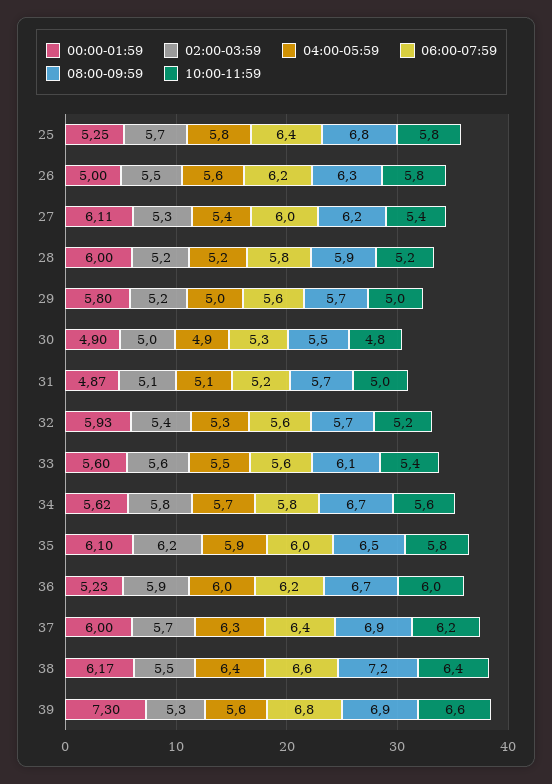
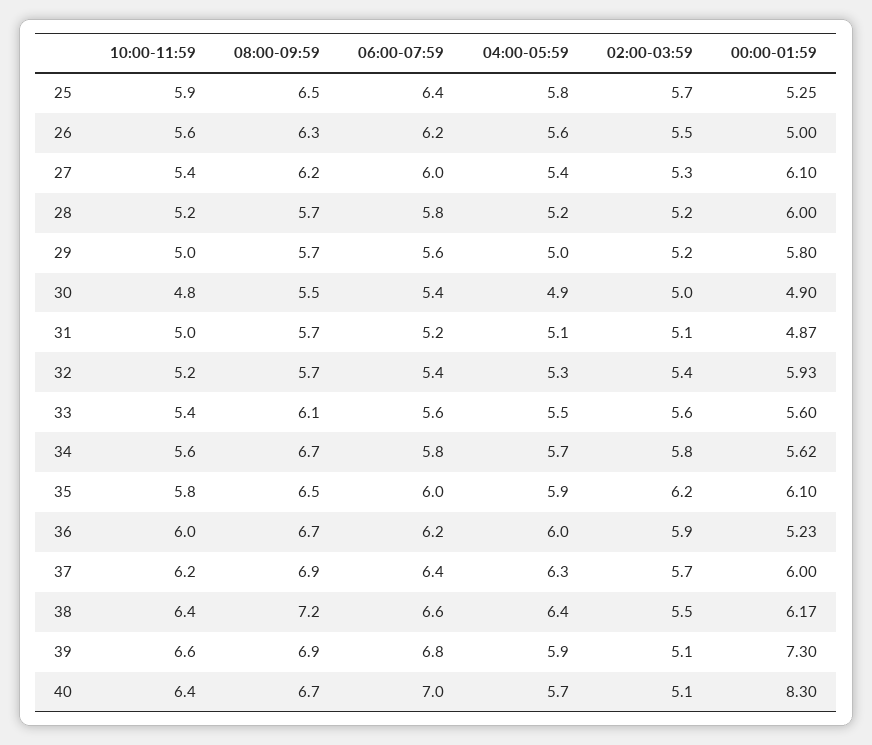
  {
    "00:00-01:59": {
      "25": 5.25,
      "26": 5,
-     "27": 6.11,
+     "27": 6.1,
      "28": 6,
      "29": 5.8,
      "30": 4.9,
      "31": 4.87,
      "32": 5.93,
      "33": 5.6,
      "34": 5.62,
      "35": 6.1,
      "36": 5.23,
      "37": 6,
      "38": 6.17,
-     "39": 7.3
+     "39": 7.3,
+     "40": 8.3
    },
    "02:00-03:59": {
      "25": 5.7,
      "26": 5.5,
      "27": 5.3,
      "28": 5.2,
      "29": 5.2,
      "30": 5,
      "31": 5.1,
      "32": 5.4,
      "33": 5.6,
      "34": 5.8,
      "35": 6.2,
      "36": 5.9,
      "37": 5.7,
      "38": 5.5,
-     "39": 5.3
+     "39": 5.1,
+     "40": 5.1
    },
    "04:00-05:59": {
      "25": 5.8,
      "26": 5.6,
      "27": 5.4,
      "28": 5.2,
      "29": 5,
      "30": 4.9,
      "31": 5.1,
      "32": 5.3,
      "33": 5.5,
      "34": 5.7,
      "35": 5.9,
      "36": 6,
      "37": 6.3,
      "38": 6.4,
-     "39": 5.6
+     "39": 5.9,
+     "40": 5.7
    },
    "06:00-07:59": {
      "25": 6.4,
      "26": 6.2,
      "27": 6,
      "28": 5.8,
      "29": 5.6,
-     "30": 5.3,
+     "30": 5.4,
      "31": 5.2,
-     "32": 5.6,
+     "32": 5.4,
      "33": 5.6,
      "34": 5.8,
      "35": 6,
      "36": 6.2,
      "37": 6.4,
      "38": 6.6,
-     "39": 6.8
+     "39": 6.8,
+     "40": 7
    },
    "08:00-09:59": {
-     "25": 6.8,
+     "25": 6.5,
      "26": 6.3,
      "27": 6.2,
-     "28": 5.9,
+     "28": 5.7,
      "29": 5.7,
      "30": 5.5,
      "31": 5.7,
      "32": 5.7,
      "33": 6.1,
      "34": 6.7,
      "35": 6.5,
      "36": 6.7,
      "37": 6.9,
      "38": 7.2,
-     "39": 6.9
+     "39": 6.9,
+     "40": 6.7
    },
    "10:00-11:59": {
-     "25": 5.8,
+     "25": 5.9,
-     "26": 5.8,
+     "26": 5.6,
      "27": 5.4,
      "28": 5.2,
      "29": 5,
      "30": 4.8,
      "31": 5,
      "32": 5.2,
      "33": 5.4,
      "34": 5.6,
      "35": 5.8,
      "36": 6,
      "37": 6.2,
      "38": 6.4,
-     "39": 6.6
+     "39": 6.6,
+     "40": 6.4
    }
  }

